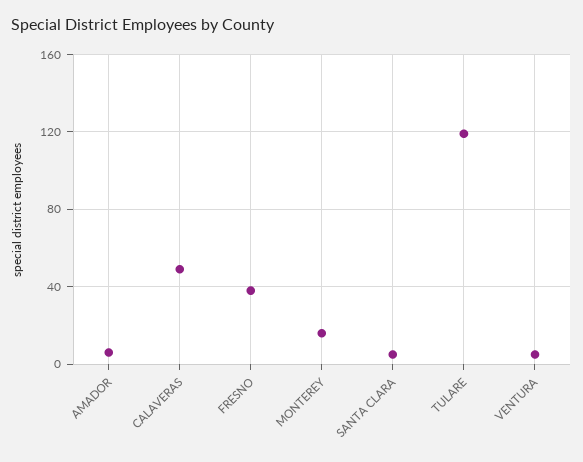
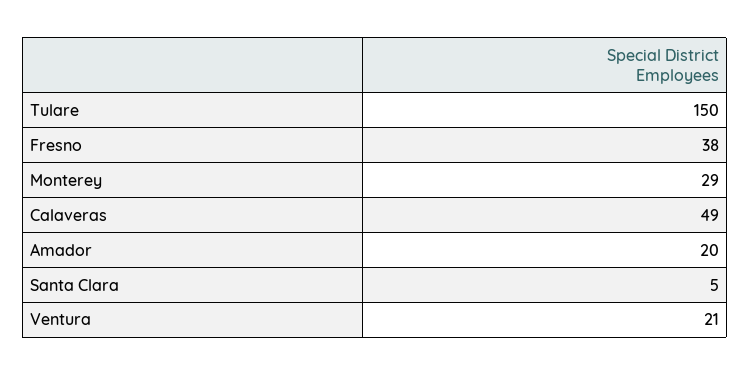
  {
-   "AMADOR": 5,
+   "AMADOR": 20,
    "CALAVERAS": 49,
    "FRESNO": 38,
-   "MONTEREY": 15,
+   "MONTEREY": 29,
    "SANTA CLARA": 5,
-   "TULARE": 120,
+   "TULARE": 150,
-   "VENTURA": 5
+   "VENTURA": 21
  }

